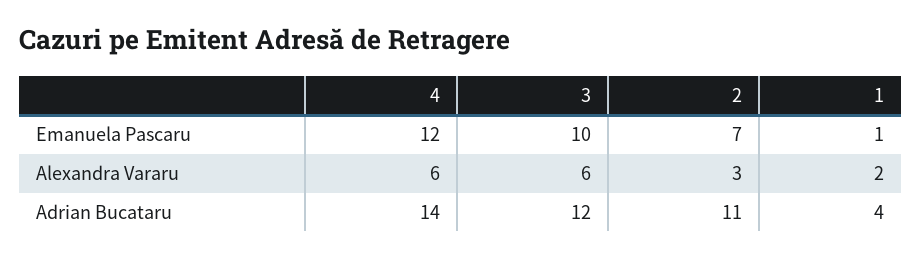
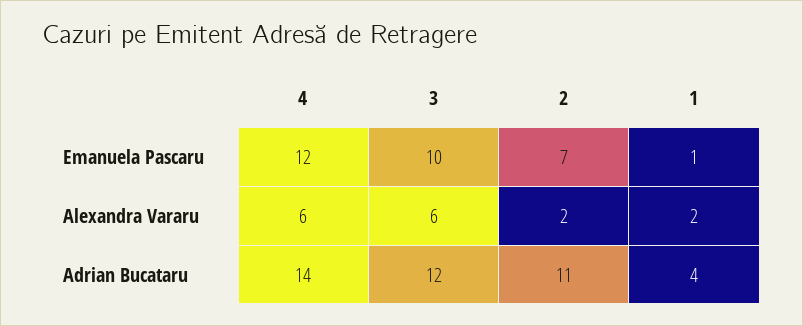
  {
    "4": {
      "Emanuela Pascaru": 12,
      "Alexandra Vararu": 6,
      "Adrian Bucataru": 14
    },
    "3": {
      "Emanuela Pascaru": 10,
      "Alexandra Vararu": 6,
      "Adrian Bucataru": 12
    },
    "2": {
      "Emanuela Pascaru": 7,
-     "Alexandra Vararu": 3,
+     "Alexandra Vararu": 2,
      "Adrian Bucataru": 11
    },
    "1": {
      "Emanuela Pascaru": 1,
      "Alexandra Vararu": 2,
      "Adrian Bucataru": 4
    }
  }

